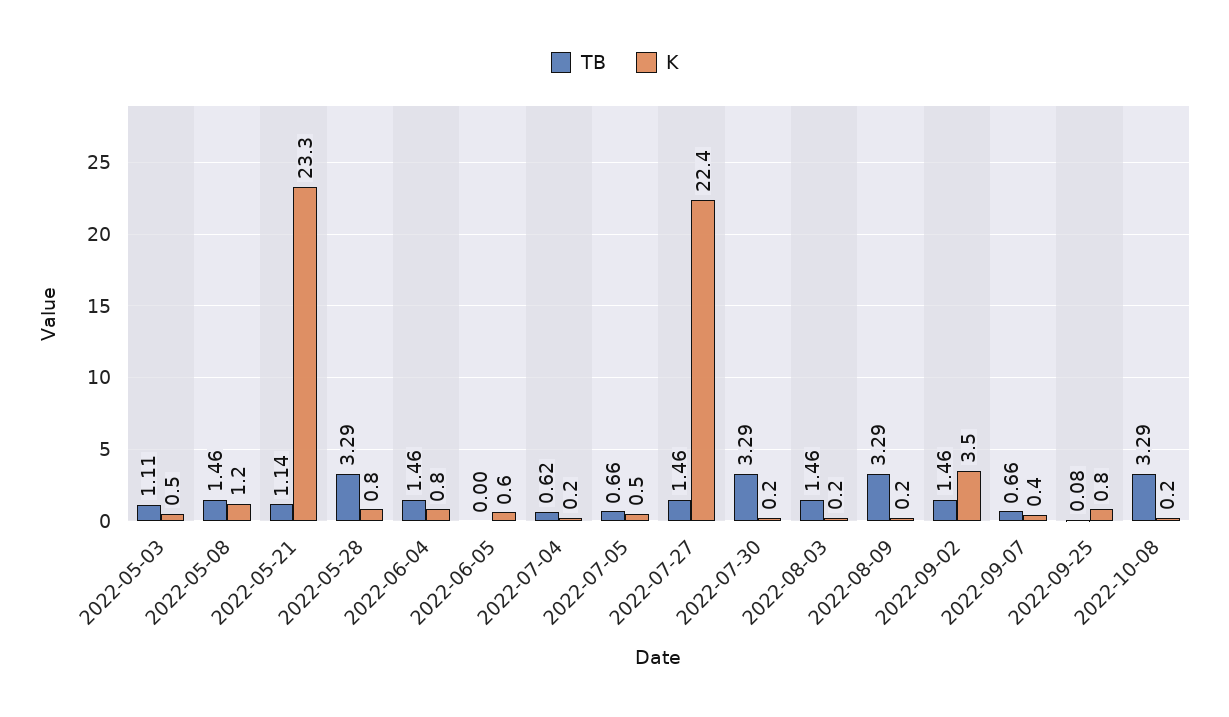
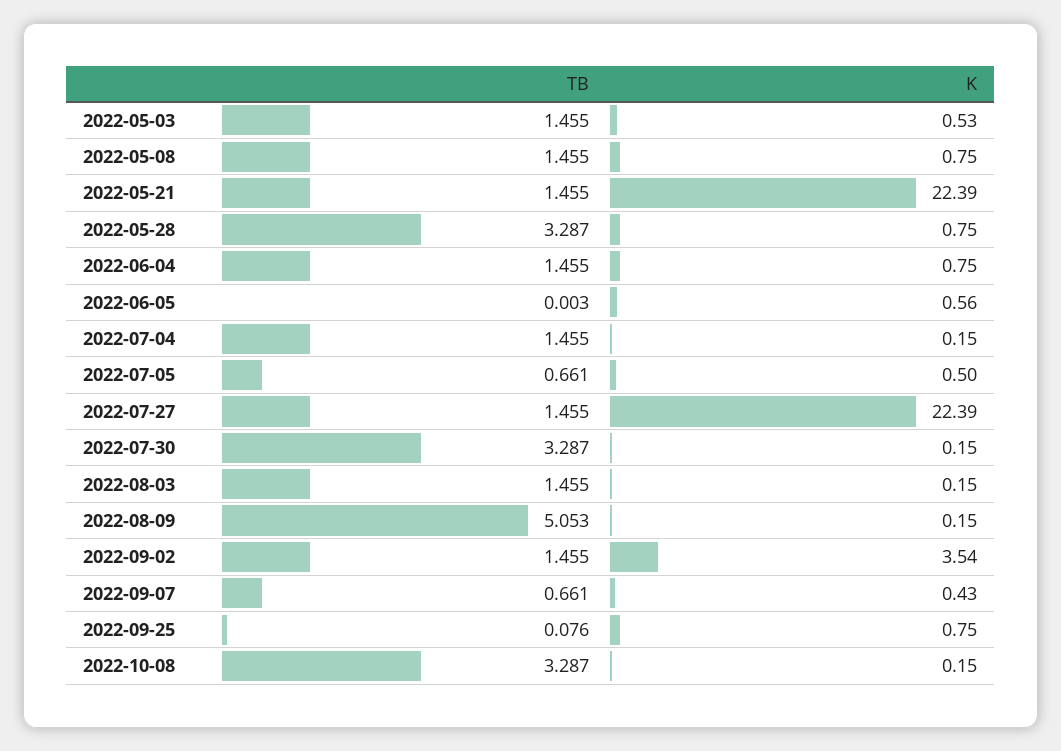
  {
    "TB": {
-     "2022-05-03": 1.11,
+     "2022-05-03": 1.455,
      "2022-05-08": 1.455,
-     "2022-05-21": 1.14,
+     "2022-05-21": 1.455,
      "2022-05-28": 3.287,
      "2022-06-04": 1.455,
      "2022-06-05": 0.003,
-     "2022-07-04": 0.62,
+     "2022-07-04": 1.455,
      "2022-07-05": 0.661,
      "2022-07-27": 1.455,
      "2022-07-30": 3.287,
      "2022-08-03": 1.455,
-     "2022-08-09": 3.29,
+     "2022-08-09": 5.053,
      "2022-09-02": 1.455,
      "2022-09-07": 0.661,
      "2022-09-25": 0.076,
      "2022-10-08": 3.287
    },
    "K": {
      "2022-05-03": 0.53,
-     "2022-05-08": 1.2,
+     "2022-05-08": 0.75,
-     "2022-05-21": 23.3,
+     "2022-05-21": 22.39,
      "2022-05-28": 0.75,
      "2022-06-04": 0.75,
      "2022-06-05": 0.56,
      "2022-07-04": 0.15,
      "2022-07-05": 0.5,
      "2022-07-27": 22.39,
      "2022-07-30": 0.15,
      "2022-08-03": 0.15,
      "2022-08-09": 0.15,
      "2022-09-02": 3.54,
      "2022-09-07": 0.43,
      "2022-09-25": 0.75,
      "2022-10-08": 0.15
    }
  }

